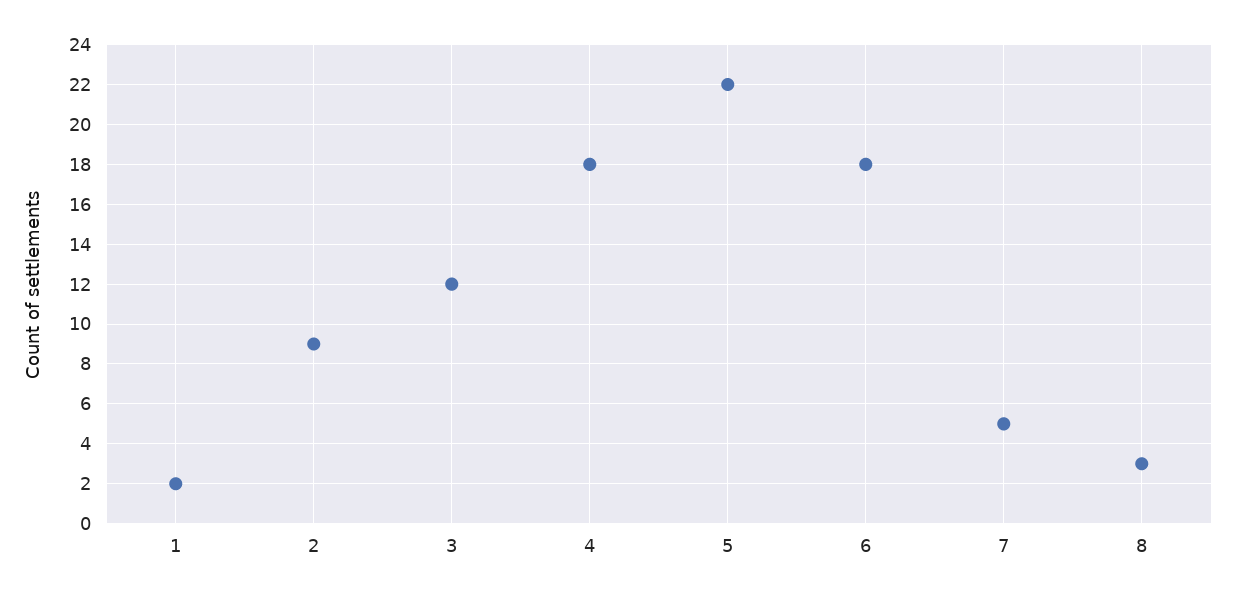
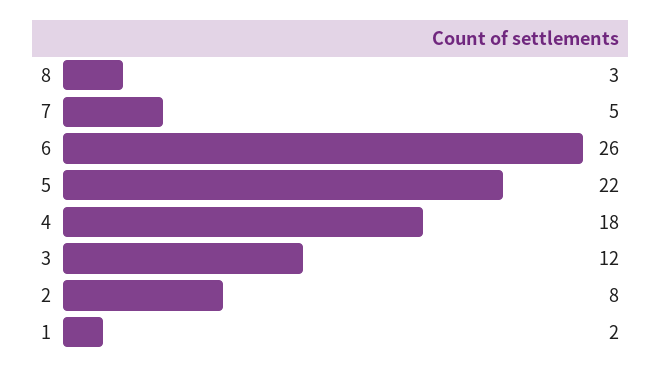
  {
    "1": 2,
-   "2": 9,
+   "2": 8,
    "3": 12,
    "4": 18,
    "5": 22,
-   "6": 18,
+   "6": 26,
    "7": 5,
    "8": 3
  }

